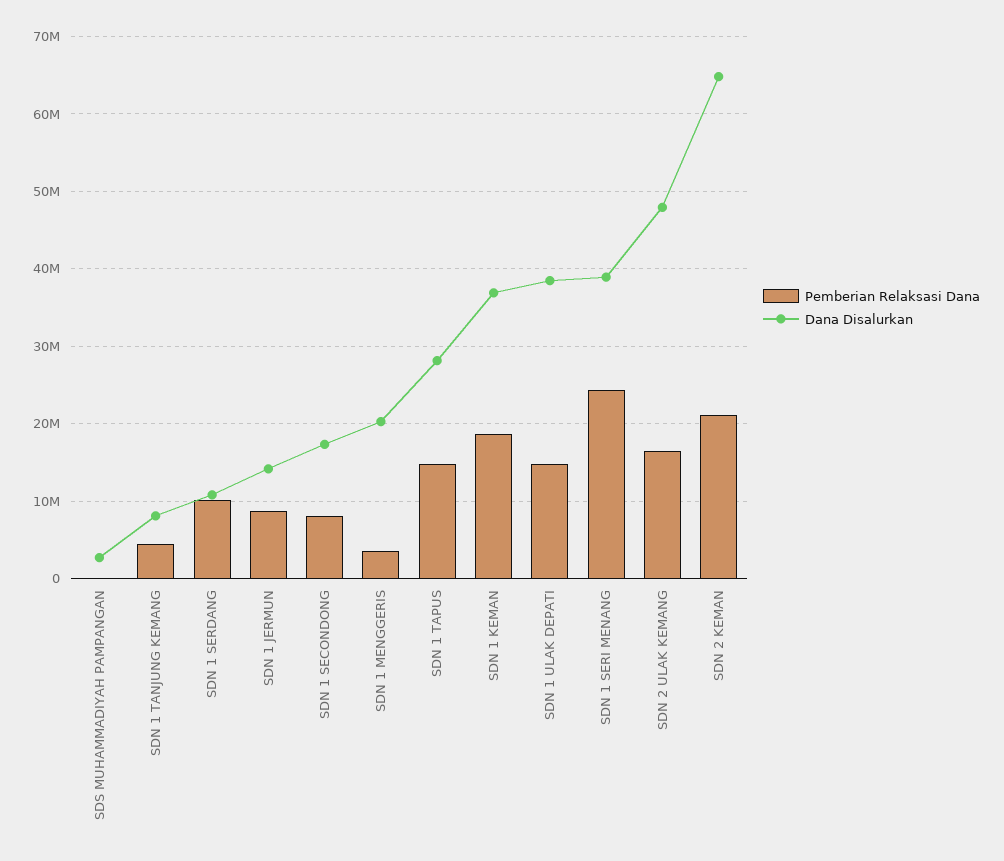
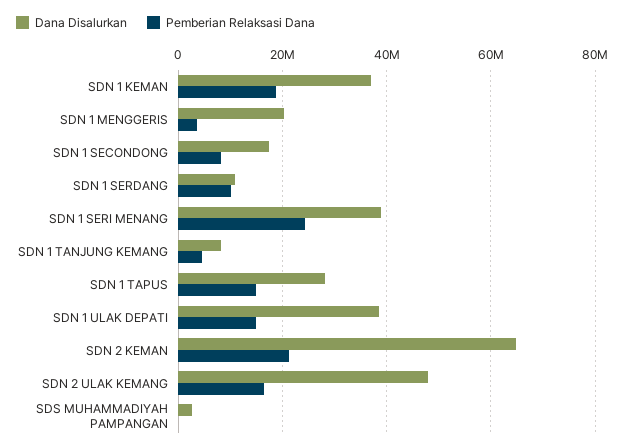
  {
    "Pemberian Relaksasi Dana": {
      "SDS MUHAMMADIYAH PAMPANGAN": 0,
      "SDN 1 TANJUNG KEMANG": 5000000,
      "SDN 1 SERDANG": 10000000,
-     "SDN 1 JERMUN": 9000000,
      "SDN 1 SECONDONG": 8000000,
      "SDN 1 MENGGERIS": 4000000,
      "SDN 1 TAPUS": 15000000,
      "SDN 1 KEMAN": 19000000,
      "SDN 1 ULAK DEPATI": 15000000,
      "SDN 1 SERI MENANG": 24000000,
      "SDN 2 ULAK KEMANG": 16000000,
      "SDN 2 KEMAN": 21000000
    },
    "Dana Disalurkan": {
      "SDS MUHAMMADIYAH PAMPANGAN": 3000000,
      "SDN 1 TANJUNG KEMANG": 8000000,
      "SDN 1 SERDANG": 11000000,
-     "SDN 1 JERMUN": 14000000,
      "SDN 1 SECONDONG": 17000000,
      "SDN 1 MENGGERIS": 20000000,
      "SDN 1 TAPUS": 28000000,
      "SDN 1 KEMAN": 37000000,
      "SDN 1 ULAK DEPATI": 38000000,
      "SDN 1 SERI MENANG": 39000000,
      "SDN 2 ULAK KEMANG": 48000000,
      "SDN 2 KEMAN": 65000000
    }
  }

